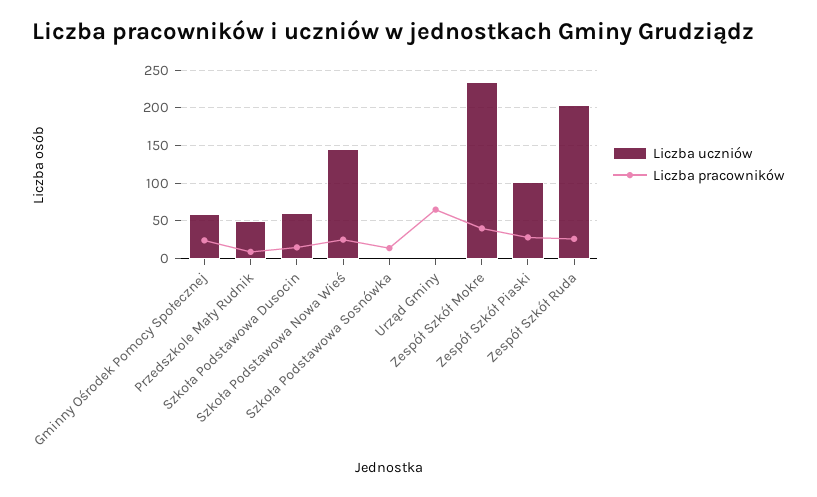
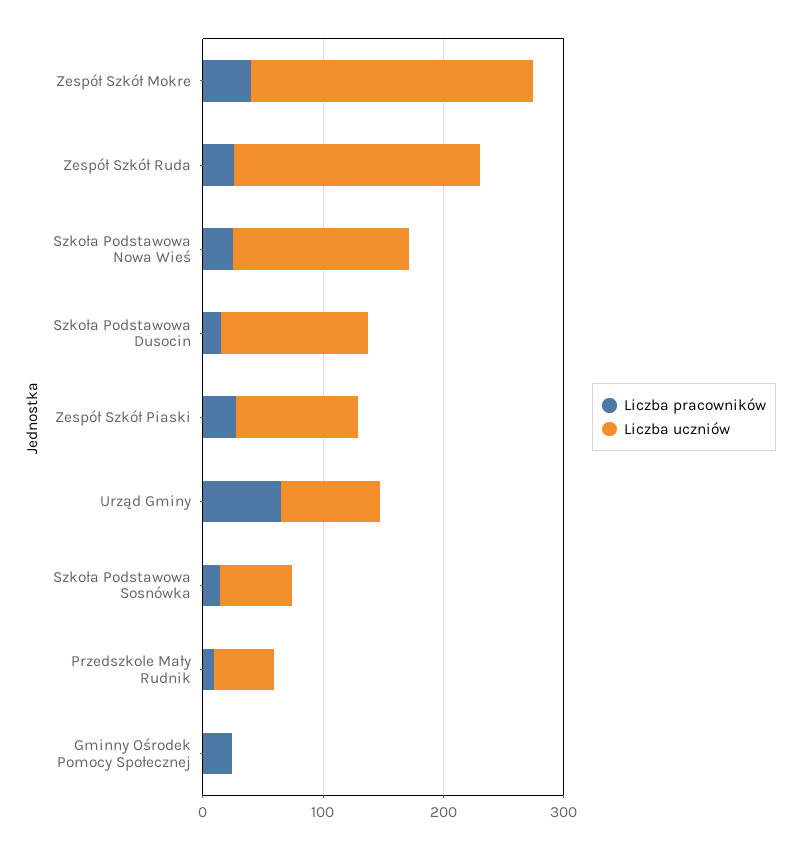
  {
    "Liczba uczniów": {
-     "Gminny Ośrodek Pomocy Społecznej": 60,
+     "Gminny Ośrodek Pomocy Społecznej": 0,
      "Przedszkole Mały Rudnik": 50,
-     "Szkoła Podstawowa Dusocin": 60,
+     "Szkoła Podstawowa Dusocin": 120,
      "Szkoła Podstawowa Nowa Wieś": 150,
-     "Szkoła Podstawowa Sosnówka": 0,
+     "Szkoła Podstawowa Sosnówka": 60,
-     "Urząd Gminy": 0,
+     "Urząd Gminy": 80,
      "Zespół Szkół Mokre": 230,
      "Zespół Szkół Piaski": 100,
      "Zespół Szkół Ruda": 200
    },
    "Liczba pracowników": {
      "Gminny Ośrodek Pomocy Społecznej": 20,
      "Przedszkole Mały Rudnik": 10,
      "Szkoła Podstawowa Dusocin": 20,
      "Szkoła Podstawowa Nowa Wieś": 30,
      "Szkoła Podstawowa Sosnówka": 10,
      "Urząd Gminy": 70,
      "Zespół Szkół Mokre": 40,
      "Zespół Szkół Piaski": 30,
      "Zespół Szkół Ruda": 30
    }
  }

